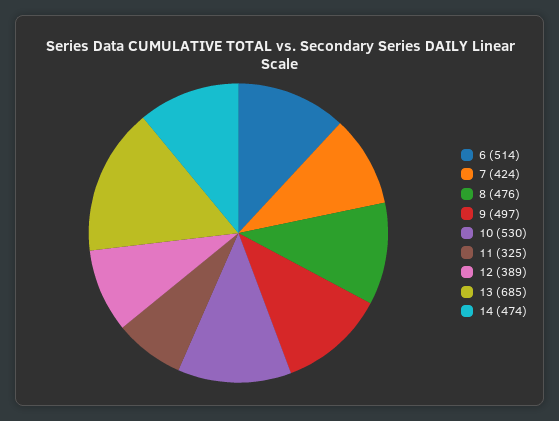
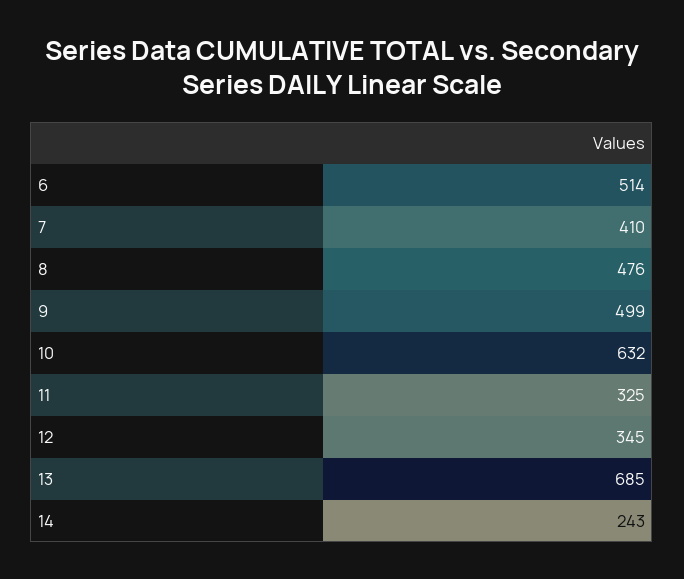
  {
    "6": 514,
-   "7": 424,
+   "7": 410,
    "8": 476,
-   "9": 497,
+   "9": 499,
-   "10": 530,
+   "10": 632,
    "11": 325,
-   "12": 389,
+   "12": 345,
    "13": 685,
-   "14": 474
+   "14": 243
  }

